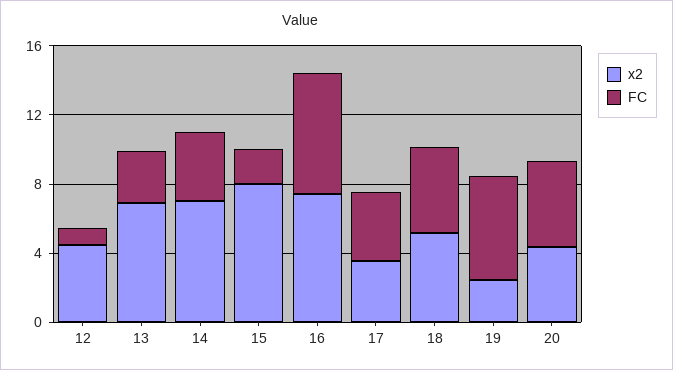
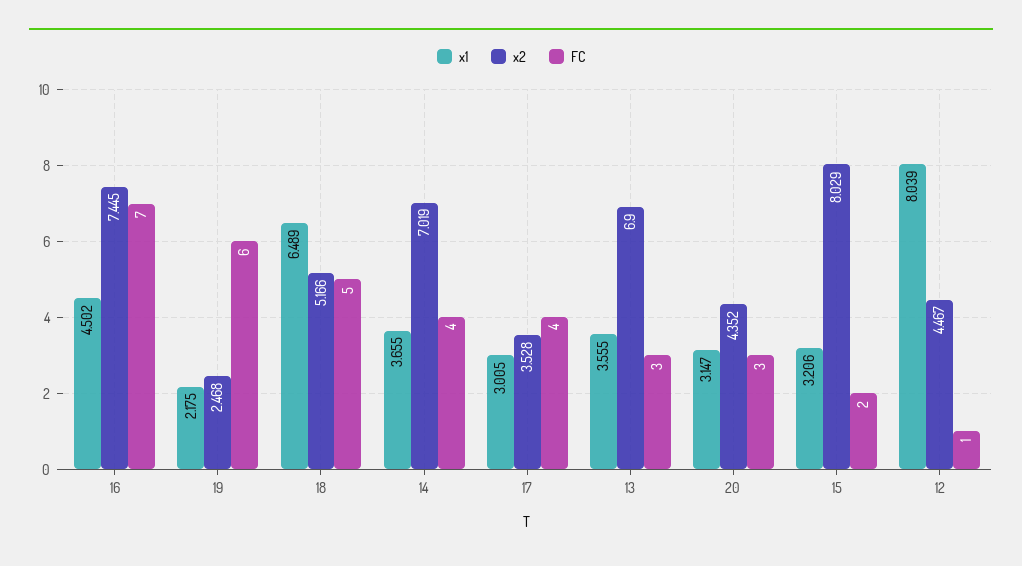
  {
    "x2": {
      "12": 4.467,
      "13": 6.9,
      "14": 7.019,
      "15": 8.029,
      "16": 7.445,
      "17": 3.528,
      "18": 5.166,
      "19": 2.468,
      "20": 4.352
    },
    "FC": {
      "12": 1,
      "13": 3,
      "14": 4,
      "15": 2,
      "16": 7,
      "17": 4,
      "18": 5,
      "19": 6,
-     "20": 5
+     "20": 3
-   }
+   },
+   "x1": {
+     "16": 4.502,
+     "19": 2.175,
+     "18": 6.489,
+     "14": 3.655,
+     "17": 3.005,
+     "13": 3.555,
+     "20": 3.147,
+     "15": 3.206,
+     "12": 8.039
+   }
  }

